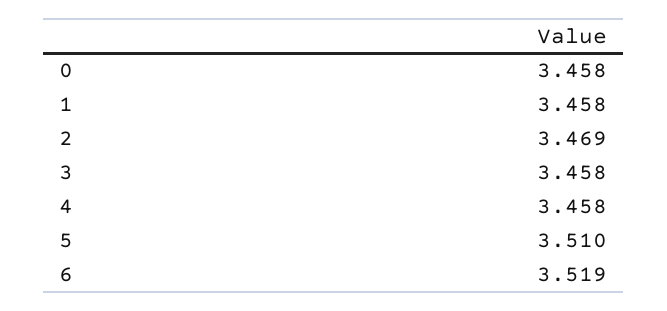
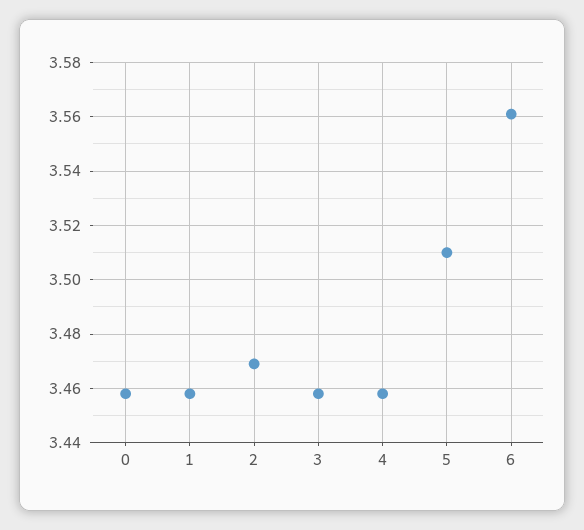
  {
    "0": 3.458,
    "1": 3.458,
    "2": 3.469,
    "3": 3.458,
    "4": 3.458,
    "5": 3.51,
-   "6": 3.519
+   "6": 3.56
  }

